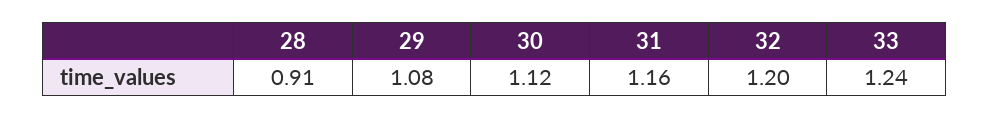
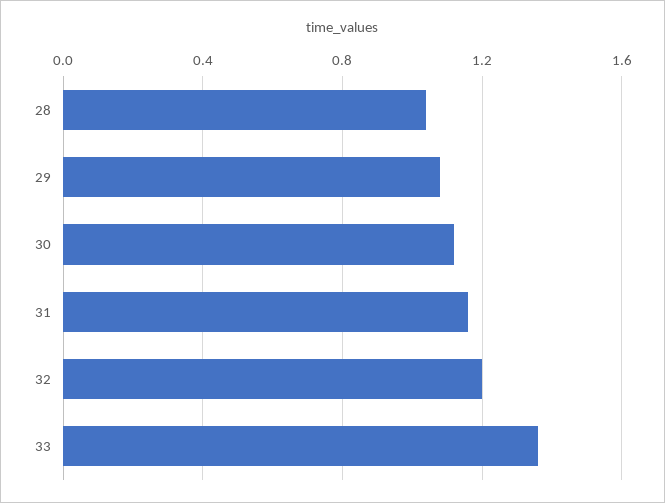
  {
-   "28": 0.91,
+   "28": 1.05,
    "29": 1.08,
    "30": 1.12,
    "31": 1.16,
    "32": 1.2,
-   "33": 1.24
+   "33": 1.35
  }

